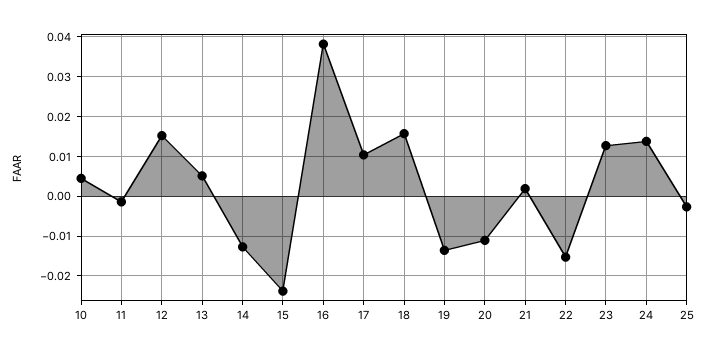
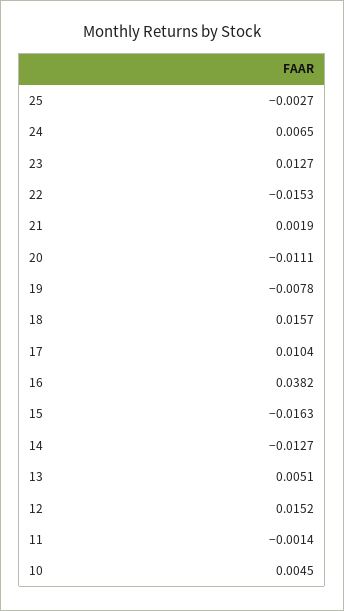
  {
    "10": 0.0045,
    "11": -0.0014,
    "12": 0.0152,
    "13": 0.0051,
    "14": -0.0127,
-   "15": -0.024,
+   "15": -0.0163,
    "16": 0.0382,
    "17": 0.0104,
    "18": 0.0157,
-   "19": -0.014,
+   "19": -0.0078,
    "20": -0.0111,
    "21": 0.0019,
    "22": -0.0153,
    "23": 0.0127,
-   "24": 0.014,
+   "24": 0.0065,
    "25": -0.0027
  }

